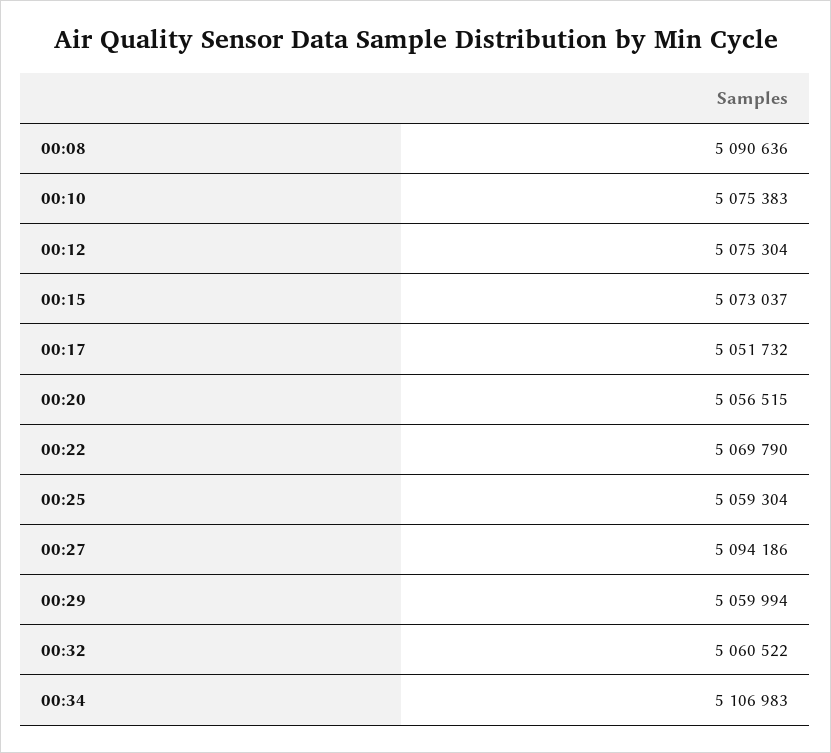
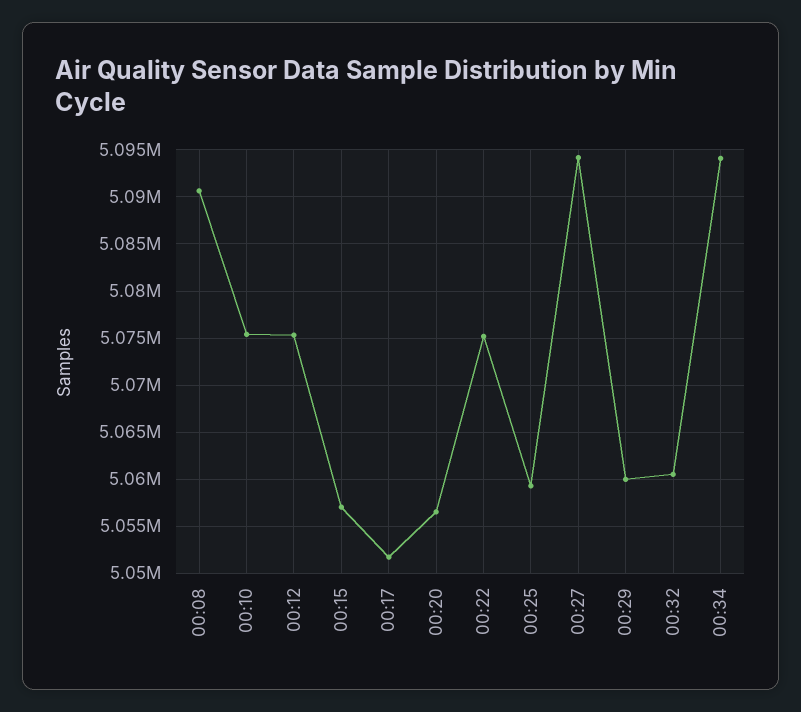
  {
    "00:08": 5090636,
    "00:10": 5075383,
    "00:12": 5075304,
-   "00:15": 5073037,
+   "00:15": 5057000,
    "00:17": 5051732,
    "00:20": 5056515,
-   "00:22": 5069790,
+   "00:22": 5075000,
    "00:25": 5059304,
    "00:27": 5094186,
    "00:29": 5059994,
    "00:32": 5060522,
-   "00:34": 5106983
+   "00:34": 5094000
  }

